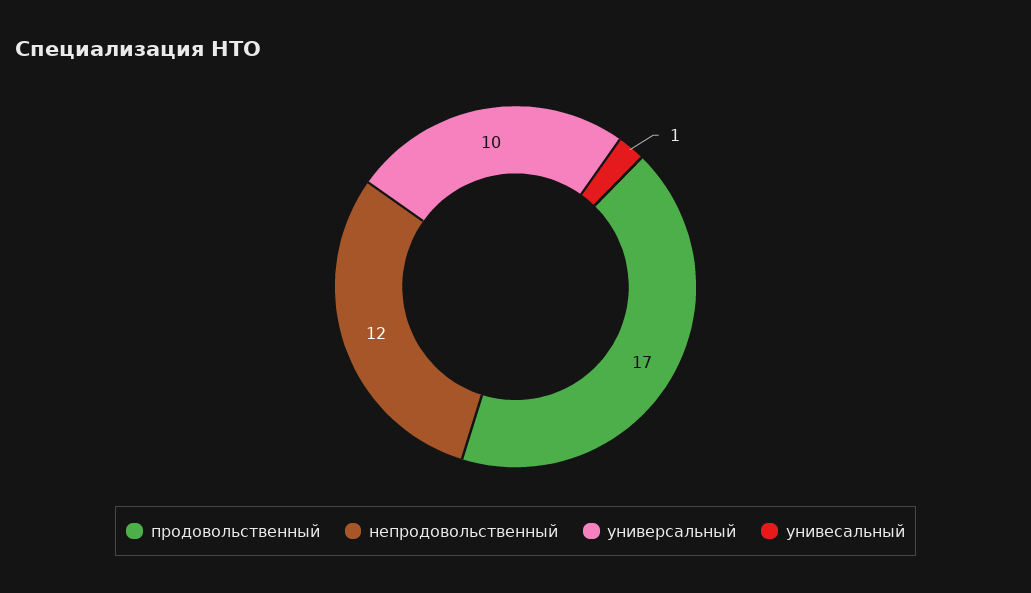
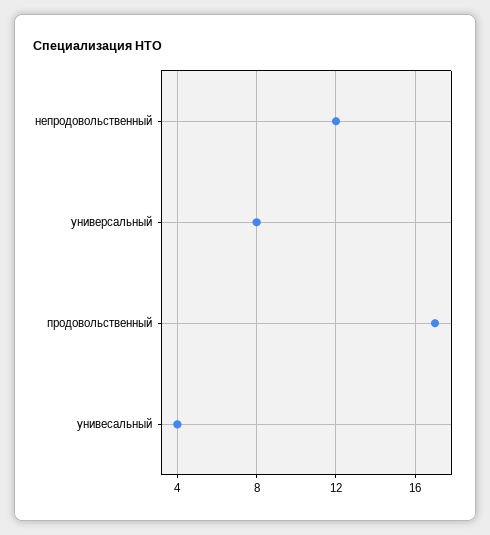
  {
    "продовольственный": 17,
    "непродовольственный": 12,
-   "универсальный": 10,
+   "универсальный": 8,
-   "унивесальный": 1
+   "унивесальный": 4
  }

